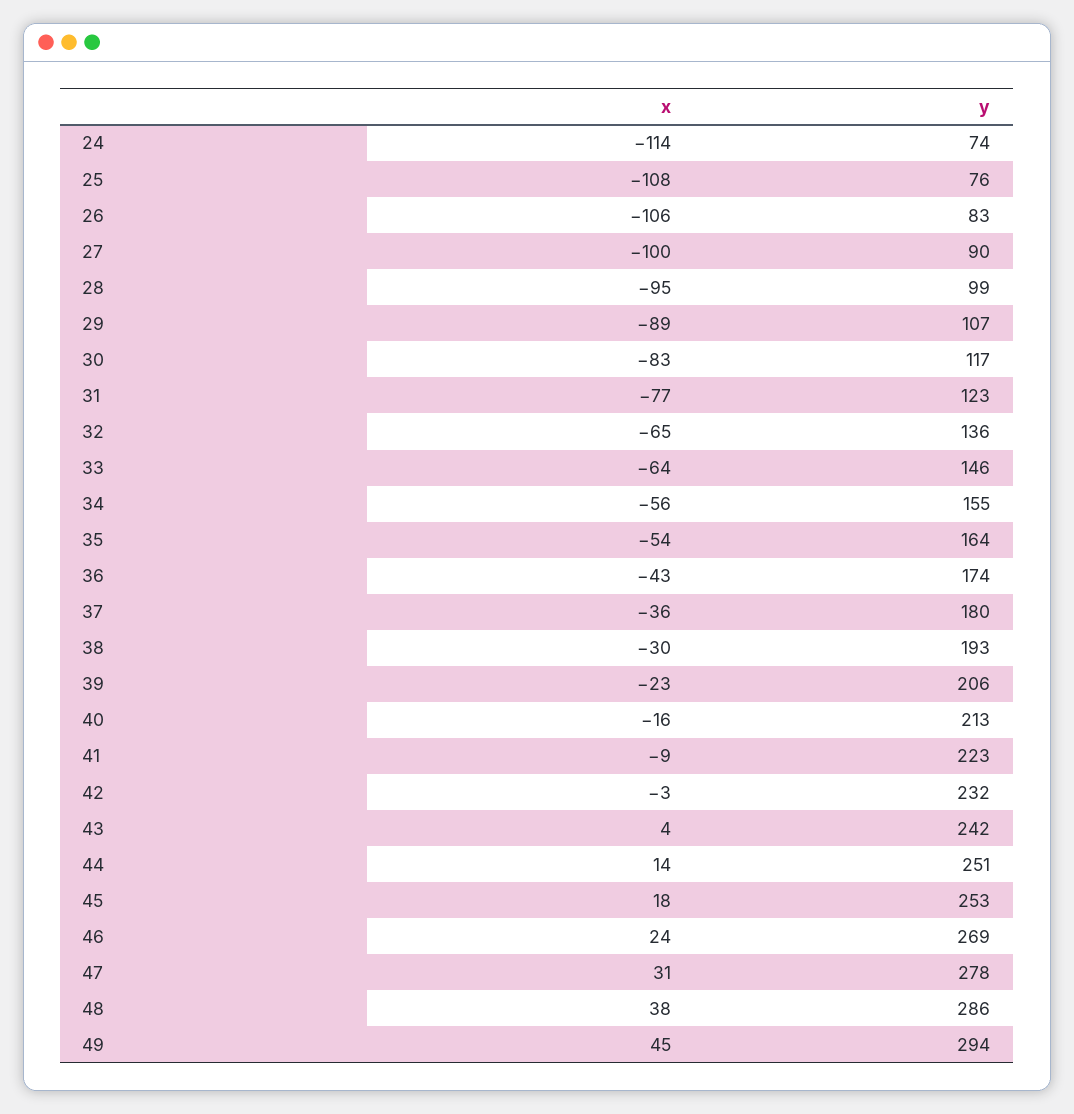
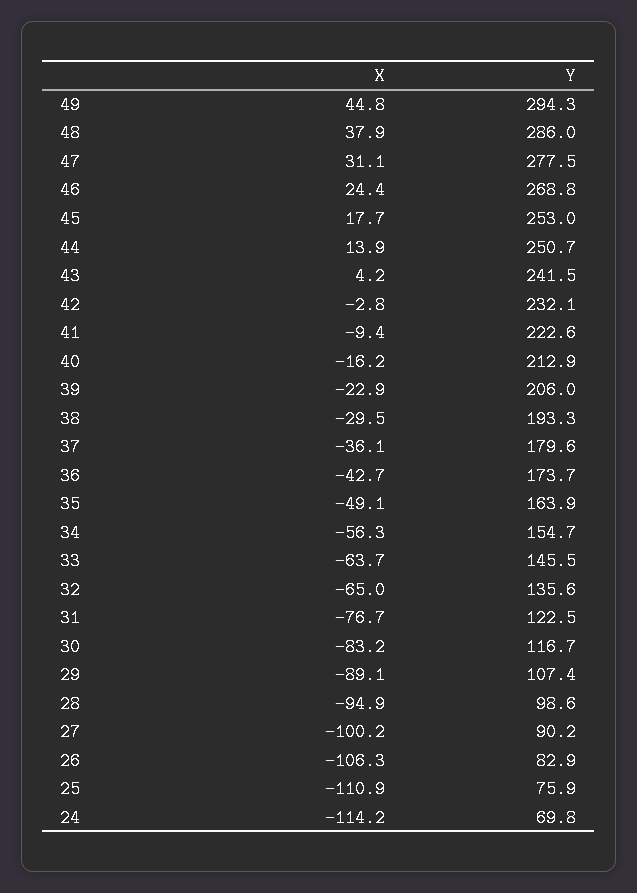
  {
    "x": {
      "24": -114.2,
-     "25": -108,
+     "25": -110.9,
      "26": -106.3,
      "27": -100.2,
      "28": -94.9,
      "29": -89.1,
      "30": -83.2,
      "31": -76.7,
      "32": -65,
      "33": -63.7,
      "34": -56.3,
-     "35": -54,
+     "35": -49.1,
      "36": -42.7,
      "37": -36.1,
      "38": -29.5,
      "39": -22.9,
      "40": -16.2,
      "41": -9.4,
      "42": -2.8,
      "43": 4.2,
      "44": 13.9,
      "45": 17.7,
      "46": 24.4,
      "47": 31.1,
      "48": 37.9,
      "49": 44.8
    },
    "y": {
-     "24": 74,
+     "24": 69.8,
      "25": 75.9,
      "26": 82.9,
      "27": 90.2,
      "28": 98.6,
      "29": 107.4,
      "30": 116.7,
      "31": 122.5,
      "32": 135.6,
      "33": 145.5,
      "34": 154.7,
      "35": 163.9,
      "36": 173.7,
      "37": 179.6,
      "38": 193.3,
      "39": 206,
      "40": 212.9,
      "41": 222.6,
      "42": 232.1,
      "43": 241.5,
      "44": 250.7,
      "45": 253,
      "46": 268.8,
      "47": 277.5,
      "48": 286,
      "49": 294.3
    }
  }

